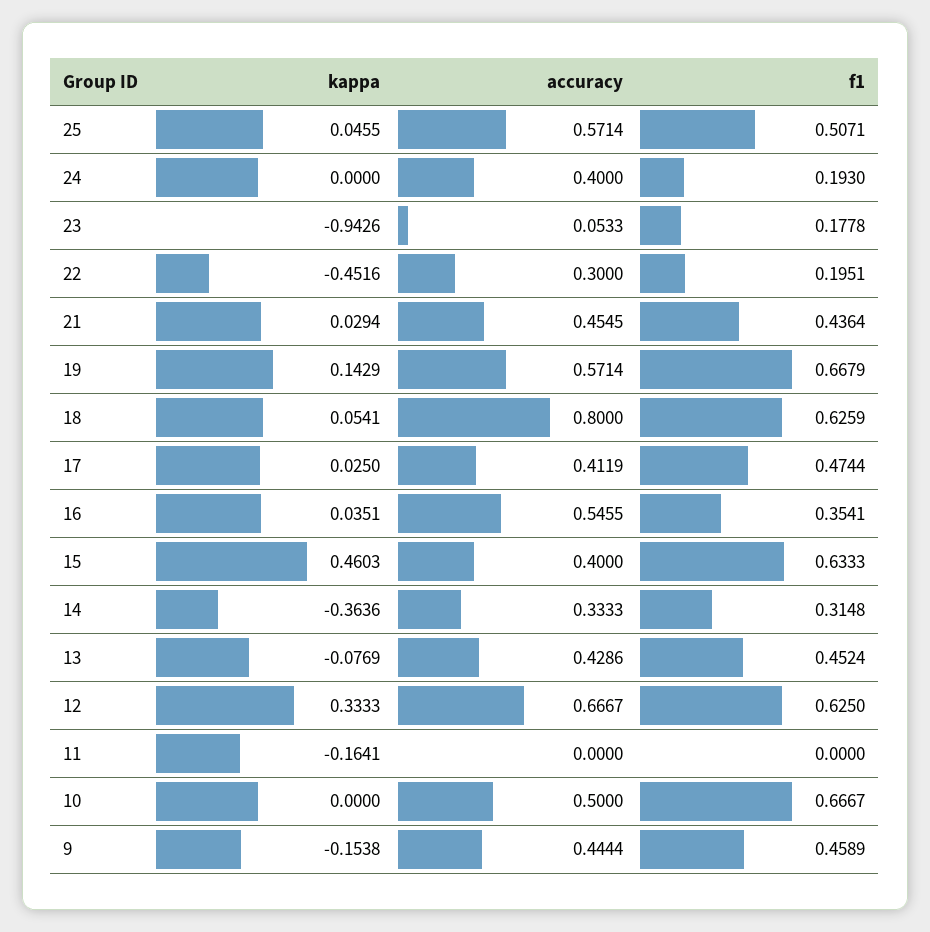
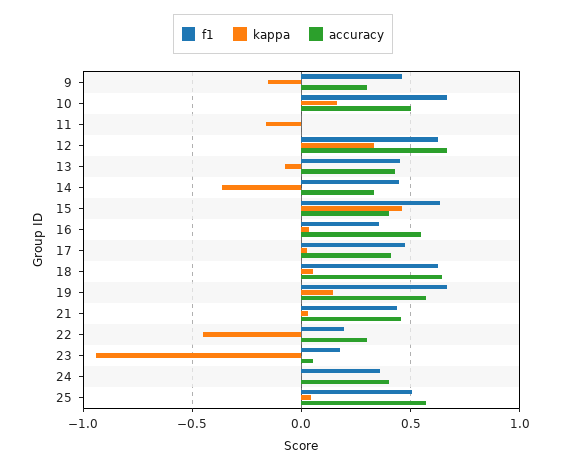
  {
    "kappa": {
      "25": 0.0455,
      "24": 0,
      "23": -0.9426,
      "22": -0.4516,
      "21": 0.0294,
      "19": 0.1429,
      "18": 0.0541,
      "17": 0.025,
      "16": 0.0351,
      "15": 0.4603,
      "14": -0.3636,
      "13": -0.0769,
      "12": 0.3333,
      "11": -0.1641,
-     "10": 0,
+     "10": 0.15,
      "9": -0.1538
    },
    "accuracy": {
      "25": 0.5714,
      "24": 0.4,
      "23": 0.0533,
      "22": 0.3,
      "21": 0.4545,
      "19": 0.5714,
-     "18": 0.8,
+     "18": 0.65,
      "17": 0.4119,
      "16": 0.5455,
      "15": 0.4,
      "14": 0.3333,
      "13": 0.4286,
      "12": 0.6667,
      "11": 0,
      "10": 0.5,
-     "9": 0.4444
+     "9": 0.3
    },
    "f1": {
      "25": 0.5071,
-     "24": 0.193,
+     "24": 0.35,
      "23": 0.1778,
      "22": 0.1951,
      "21": 0.4364,
      "19": 0.6679,
      "18": 0.6259,
      "17": 0.4744,
      "16": 0.3541,
      "15": 0.6333,
-     "14": 0.3148,
+     "14": 0.45,
      "13": 0.4524,
      "12": 0.625,
      "11": 0,
      "10": 0.6667,
      "9": 0.4589
    }
  }

